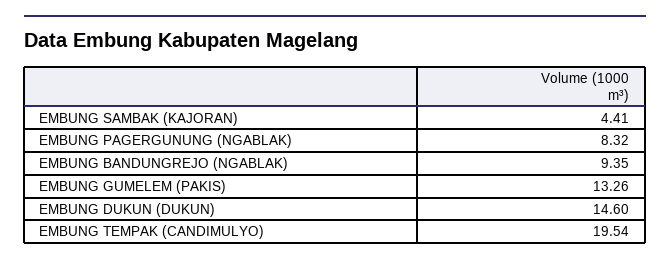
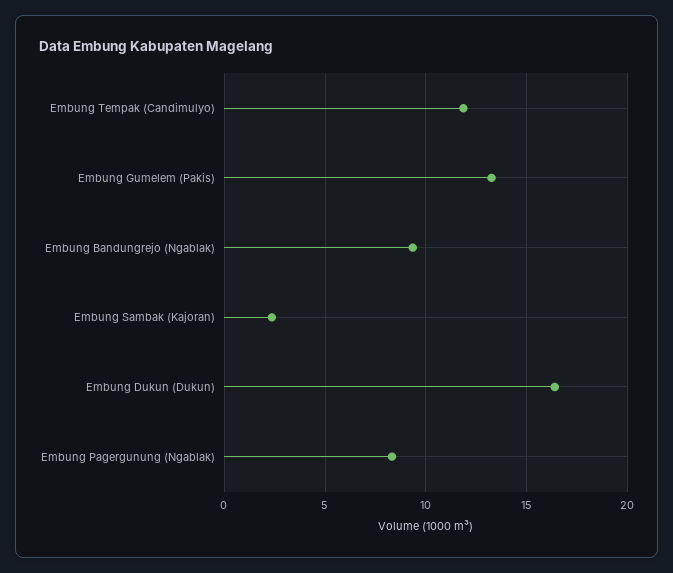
  {
-   "EMBUNG SAMBAK (KAJORAN)": 4.41,
+   "EMBUNG SAMBAK (KAJORAN)": 2.5,
    "EMBUNG PAGERGUNUNG (NGABLAK)": 8.32,
    "EMBUNG BANDUNGREJO (NGABLAK)": 9.35,
    "EMBUNG GUMELEM (PAKIS)": 13.26,
-   "EMBUNG DUKUN (DUKUN)": 14.6,
+   "EMBUNG DUKUN (DUKUN)": 16.5,
-   "EMBUNG TEMPAK (CANDIMULYO)": 19.54
+   "EMBUNG TEMPAK (CANDIMULYO)": 12
  }

